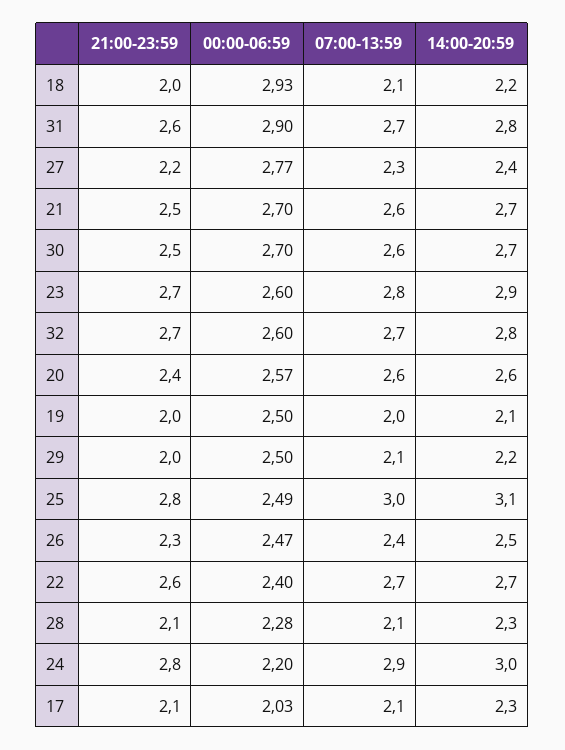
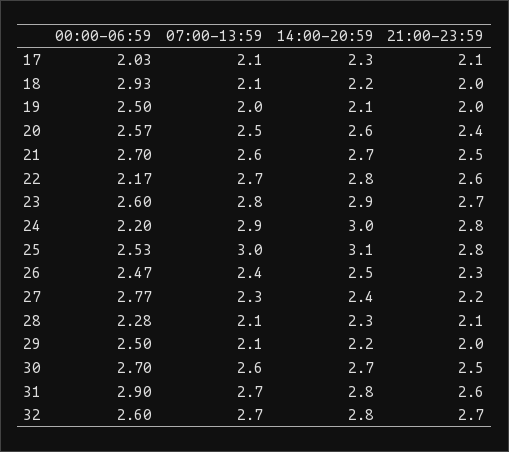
  {
    "21:00-23:59": {
      "18": 2,
      "31": 2.6,
      "27": 2.2,
      "21": 2.5,
      "30": 2.5,
      "23": 2.7,
      "32": 2.7,
      "20": 2.4,
      "19": 2,
      "29": 2,
      "25": 2.8,
      "26": 2.3,
      "22": 2.6,
      "28": 2.1,
      "24": 2.8,
      "17": 2.1
    },
    "00:00-06:59": {
      "18": 2.93,
      "31": 2.9,
      "27": 2.77,
      "21": 2.7,
      "30": 2.7,
      "23": 2.6,
      "32": 2.6,
      "20": 2.57,
      "19": 2.5,
      "29": 2.5,
-     "25": 2.49,
+     "25": 2.53,
      "26": 2.47,
-     "22": 2.4,
+     "22": 2.17,
      "28": 2.28,
      "24": 2.2,
      "17": 2.03
    },
    "07:00-13:59": {
      "18": 2.1,
      "31": 2.7,
      "27": 2.3,
      "21": 2.6,
      "30": 2.6,
      "23": 2.8,
      "32": 2.7,
-     "20": 2.6,
+     "20": 2.5,
      "19": 2,
      "29": 2.1,
      "25": 3,
      "26": 2.4,
      "22": 2.7,
      "28": 2.1,
      "24": 2.9,
      "17": 2.1
    },
    "14:00-20:59": {
      "18": 2.2,
      "31": 2.8,
      "27": 2.4,
      "21": 2.7,
      "30": 2.7,
      "23": 2.9,
      "32": 2.8,
      "20": 2.6,
      "19": 2.1,
      "29": 2.2,
      "25": 3.1,
      "26": 2.5,
-     "22": 2.7,
+     "22": 2.8,
      "28": 2.3,
      "24": 3,
      "17": 2.3
    }
  }

